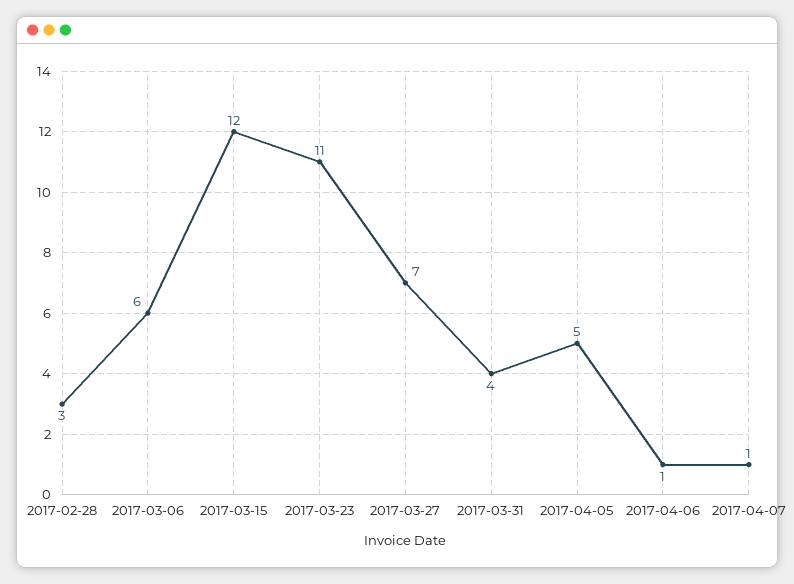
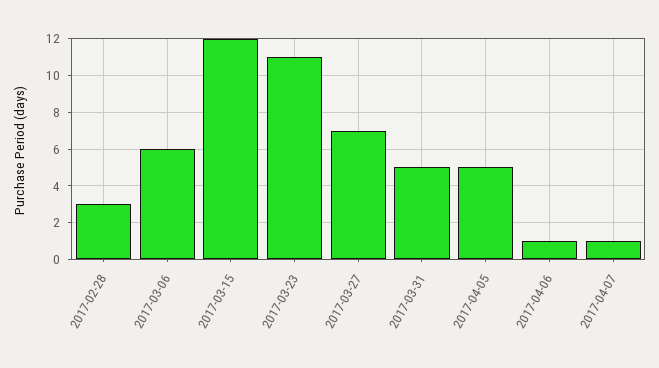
  {
    "2017-02-28": 3,
    "2017-03-06": 6,
    "2017-03-15": 12,
    "2017-03-23": 11,
    "2017-03-27": 7,
-   "2017-03-31": 4,
+   "2017-03-31": 5,
    "2017-04-05": 5,
    "2017-04-06": 1,
    "2017-04-07": 1
  }

